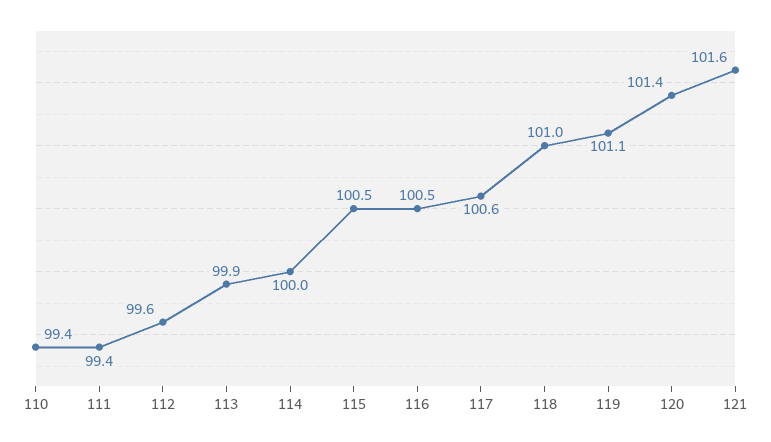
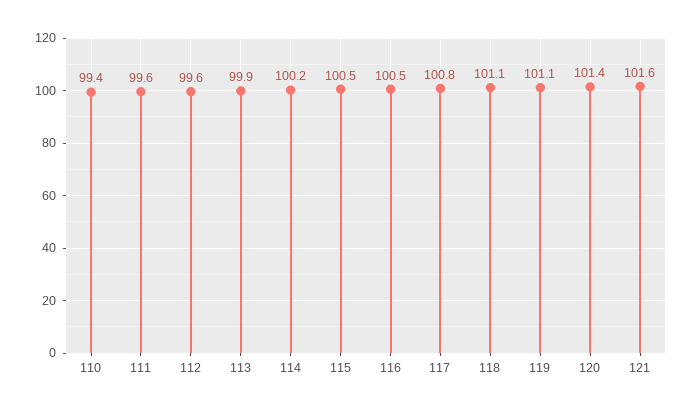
  {
    "110": 99.4,
-   "111": 99.4,
+   "111": 99.6,
    "112": 99.6,
    "113": 99.9,
-   "114": 100,
+   "114": 100.2,
    "115": 100.5,
    "116": 100.5,
-   "117": 100.6,
+   "117": 100.8,
-   "118": 101,
+   "118": 101.1,
    "119": 101.1,
    "120": 101.4,
    "121": 101.6
  }

